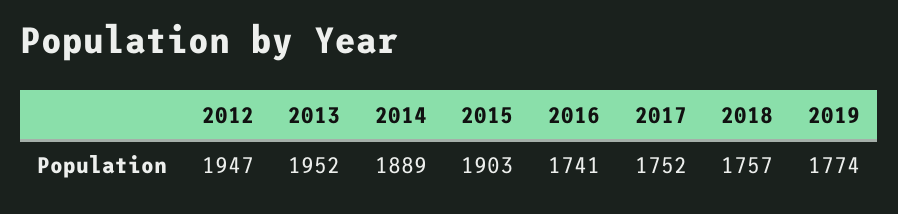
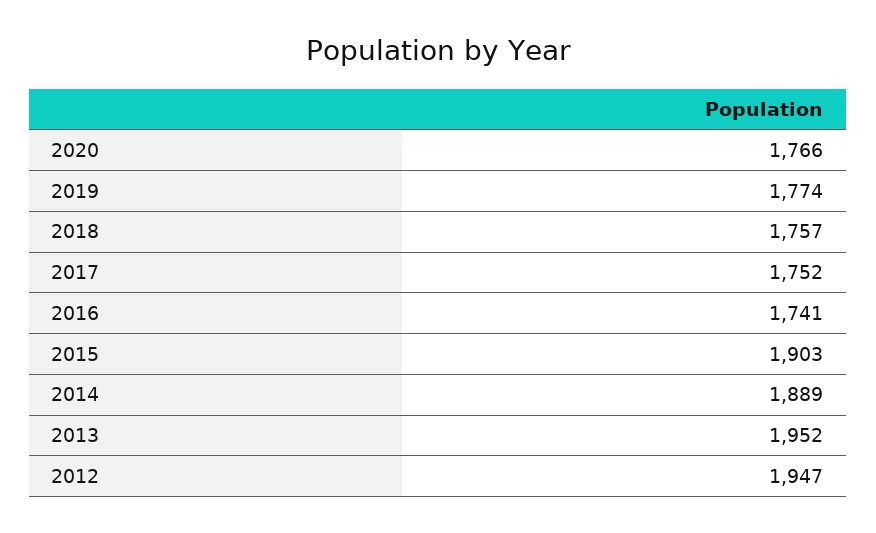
  {
    "2012": 1947,
    "2013": 1952,
    "2014": 1889,
    "2015": 1903,
    "2016": 1741,
    "2017": 1752,
    "2018": 1757,
-   "2019": 1774
+   "2019": 1774,
+   "2020": 1766
  }

